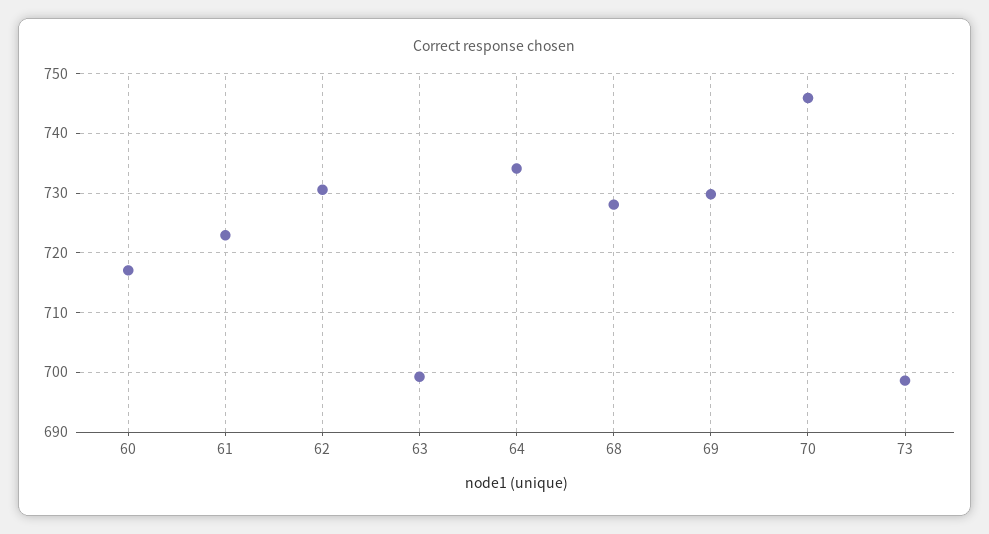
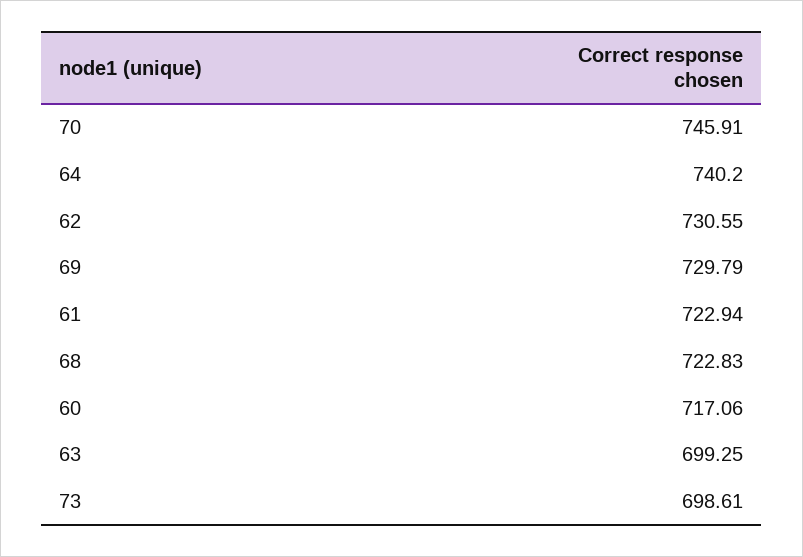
  {
    "60": 717.06,
    "61": 722.94,
    "62": 730.55,
    "63": 699.25,
-   "64": 734,
+   "64": 740.2,
-   "68": 728,
+   "68": 722.83,
    "69": 729.79,
    "70": 745.91,
    "73": 698.61
  }

